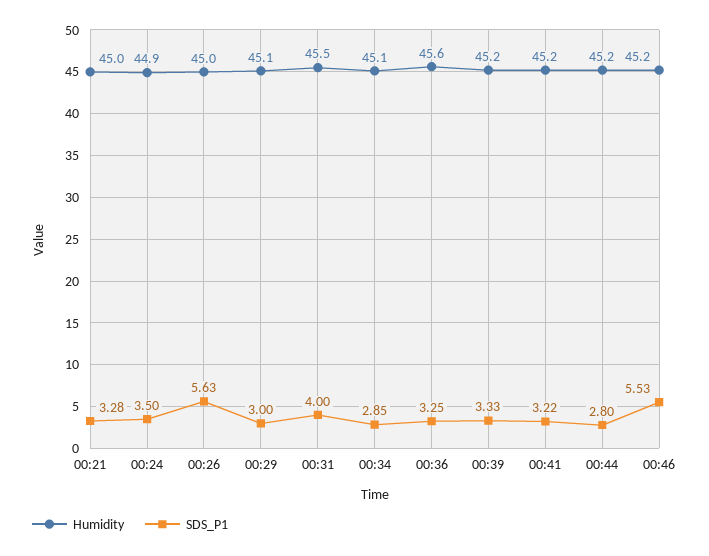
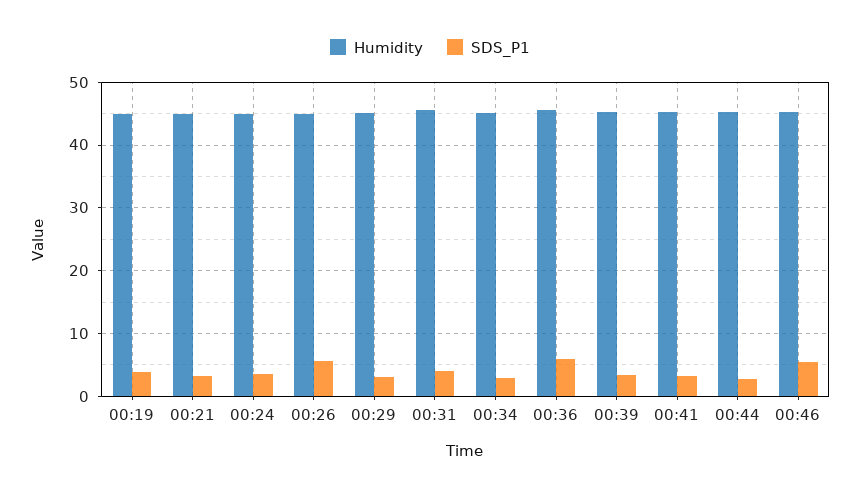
  {
    "Humidity": {
      "00:21": 45,
      "00:24": 44.9,
      "00:26": 45,
      "00:29": 45.1,
      "00:31": 45.5,
      "00:34": 45.1,
      "00:36": 45.6,
      "00:39": 45.2,
      "00:41": 45.2,
      "00:44": 45.2,
-     "00:46": 45.2
+     "00:46": 45.2,
+     "00:19": 45
    },
    "SDS_P1": {
      "00:21": 3.28,
      "00:24": 3.5,
      "00:26": 5.63,
      "00:29": 3,
      "00:31": 4,
      "00:34": 2.85,
-     "00:36": 3.25,
+     "00:36": 6,
      "00:39": 3.33,
      "00:41": 3.22,
      "00:44": 2.8,
-     "00:46": 5.53
+     "00:46": 5.53,
+     "00:19": 4
    }
  }

